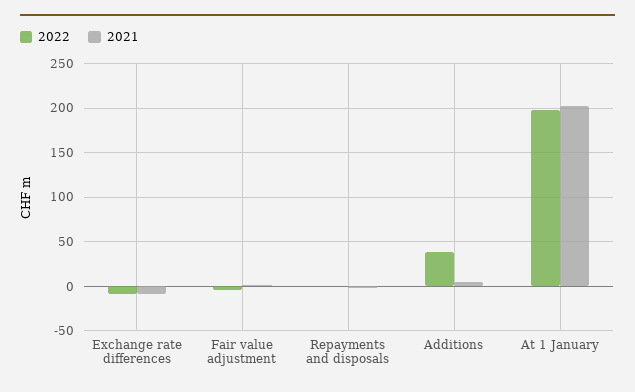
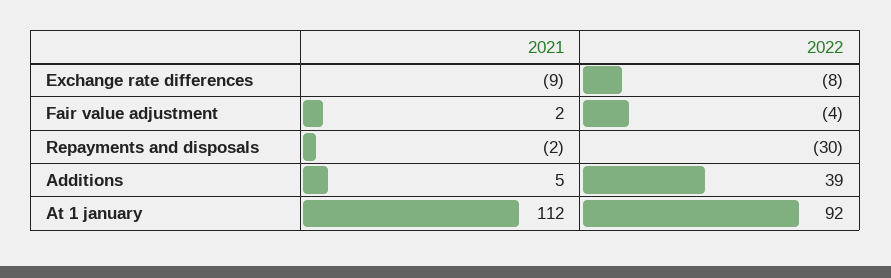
  {
    "2022": {
      "Exchange rate differences": -8,
      "Fair value adjustment": -4,
-     "Repayments and disposals": 0,
+     "Repayments and disposals": -30,
      "Additions": 39,
-     "At 1 January": 200
+     "At 1 January": 92
    },
    "2021": {
      "Exchange rate differences": -9,
      "Fair value adjustment": 2,
      "Repayments and disposals": -2,
      "Additions": 5,
-     "At 1 January": 200
+     "At 1 January": 112
    }
  }

